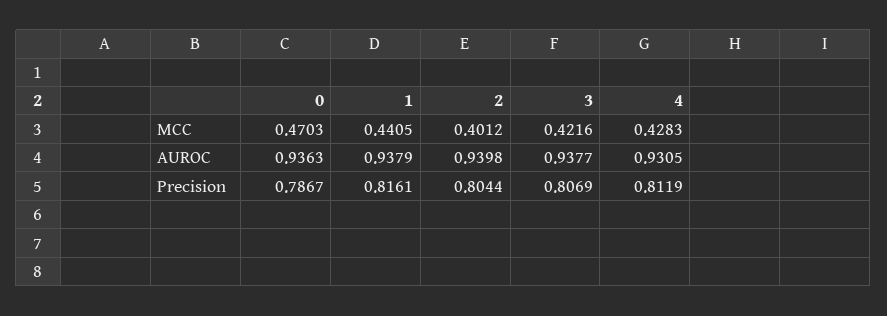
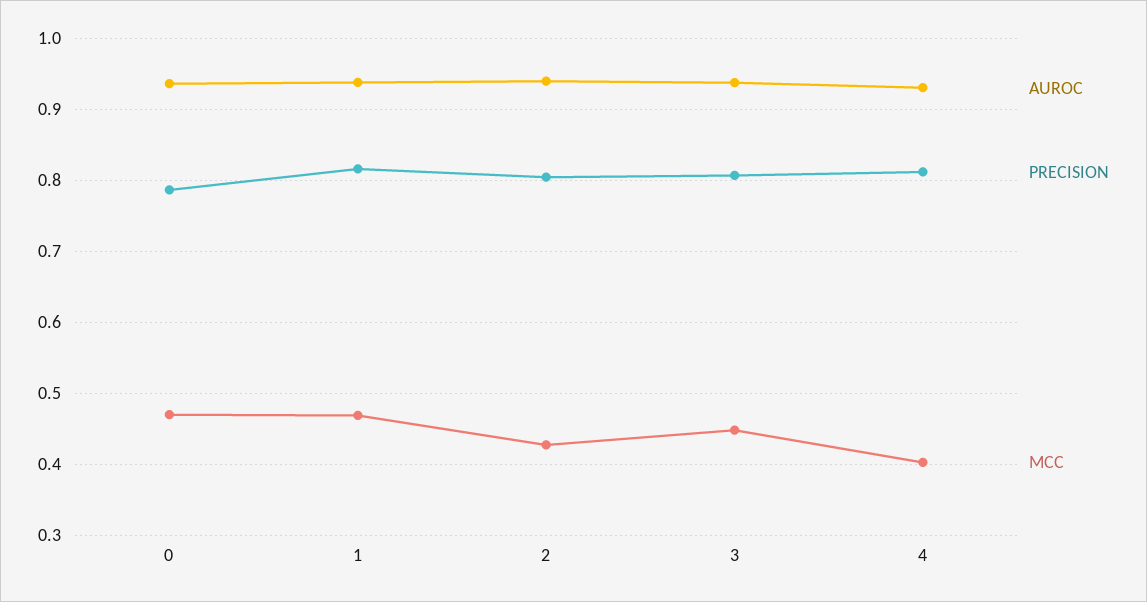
  {
    "MCC": {
      "0": 0.4703,
-     "1": 0.4405,
+     "1": 0.47,
-     "2": 0.4012,
+     "2": 0.43,
-     "3": 0.4216,
+     "3": 0.45,
-     "4": 0.4283
+     "4": 0.4
    },
    "AUROC": {
      "0": 0.9363,
      "1": 0.9379,
      "2": 0.9398,
      "3": 0.9377,
      "4": 0.9305
    },
    "Precision": {
      "0": 0.7867,
      "1": 0.8161,
      "2": 0.8044,
      "3": 0.8069,
      "4": 0.8119
    }
  }

